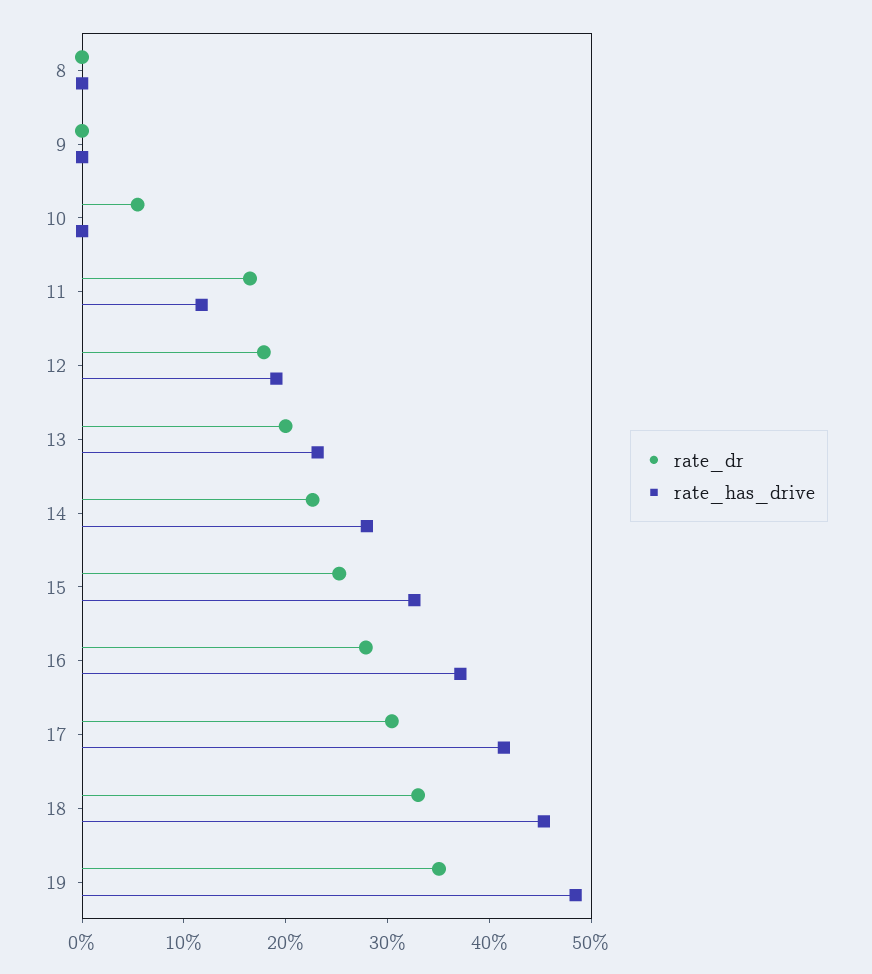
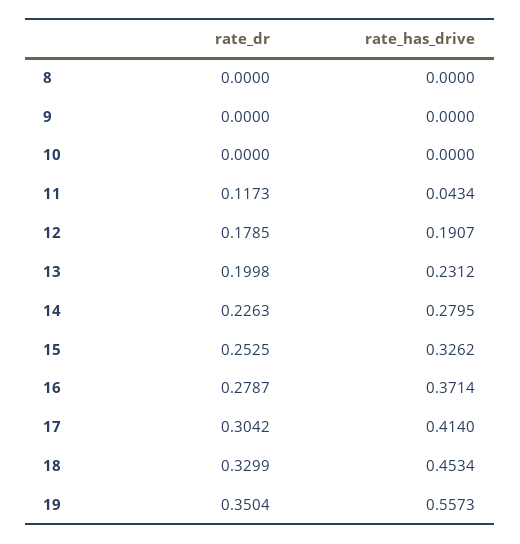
  {
    "rate_dr": {
      "8": 0,
      "9": 0,
-     "10": 0.06,
+     "10": 0,
-     "11": 0.16,
+     "11": 0.1173,
      "12": 0.1785,
      "13": 0.1998,
      "14": 0.2263,
      "15": 0.2525,
      "16": 0.2787,
      "17": 0.3042,
      "18": 0.3299,
      "19": 0.3504
    },
    "rate_has_drive": {
      "8": 0,
      "9": 0,
      "10": 0,
-     "11": 0.12,
+     "11": 0.0434,
      "12": 0.1907,
      "13": 0.2312,
      "14": 0.2795,
      "15": 0.3262,
      "16": 0.3714,
      "17": 0.414,
      "18": 0.4534,
-     "19": 0.48
+     "19": 0.5573
    }
  }

